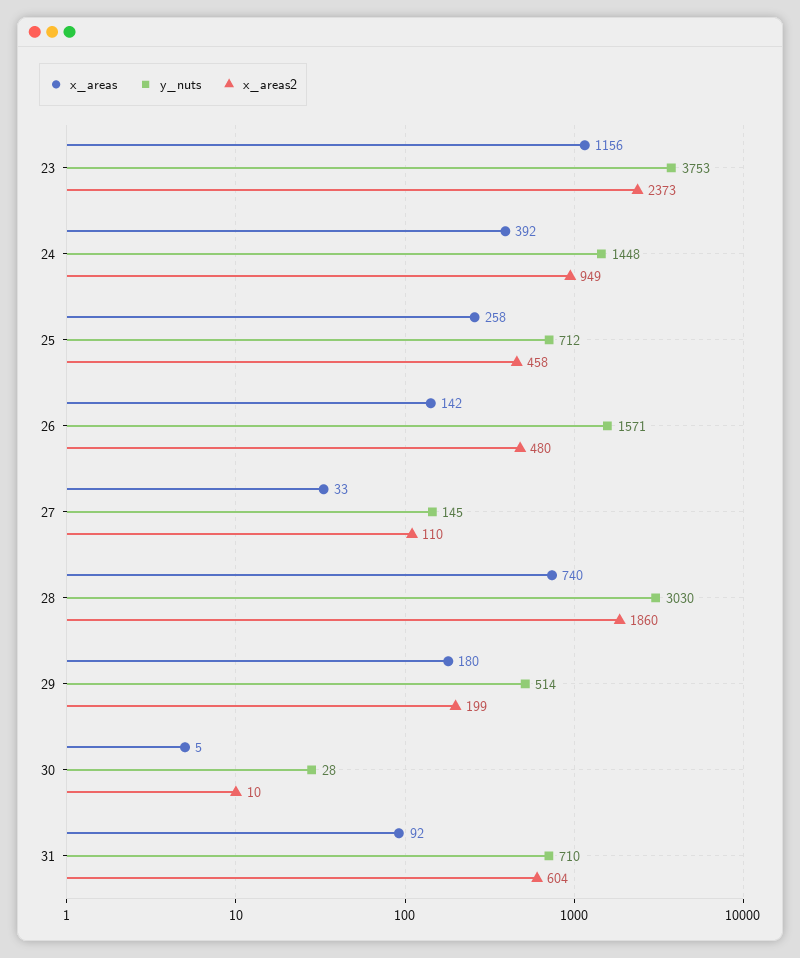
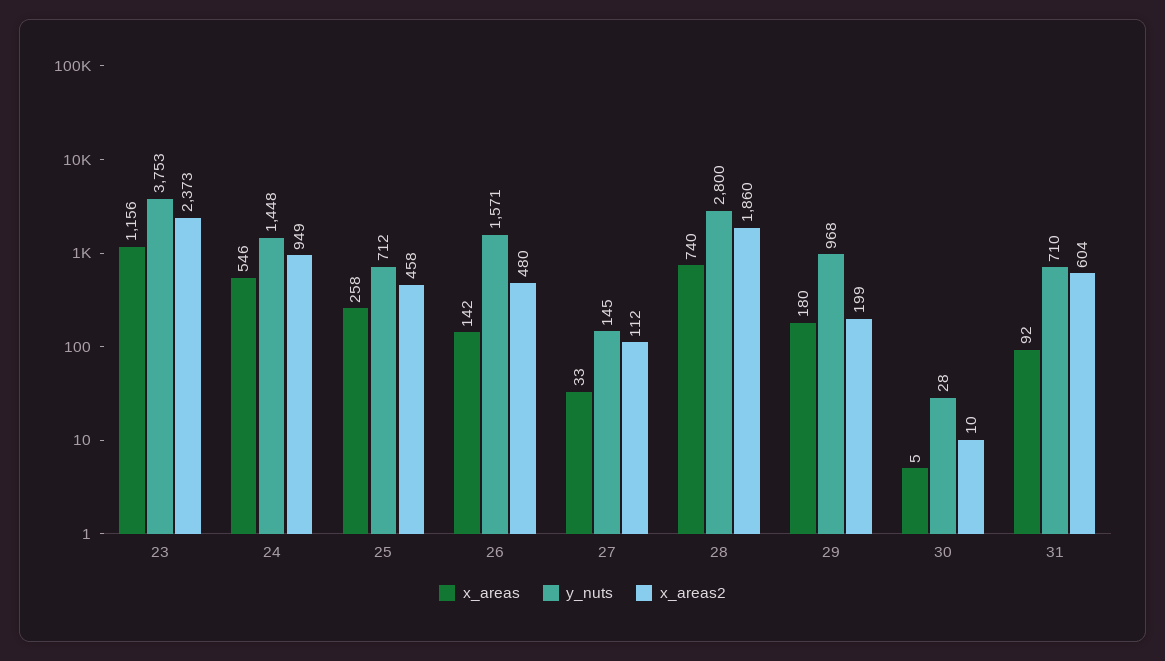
  {
    "x_areas": {
      "23": 1156,
-     "24": 392,
+     "24": 546,
      "25": 258,
      "26": 142,
      "27": 33,
      "28": 740,
      "29": 180,
      "30": 5,
      "31": 92
    },
    "y_nuts": {
      "23": 3753,
      "24": 1448,
      "25": 712,
      "26": 1571,
      "27": 145,
-     "28": 3030,
+     "28": 2800,
-     "29": 514,
+     "29": 968,
      "30": 28,
      "31": 710
    },
    "x_areas2": {
      "23": 2373,
      "24": 949,
      "25": 458,
      "26": 480,
-     "27": 110,
+     "27": 112,
      "28": 1860,
      "29": 199,
      "30": 10,
      "31": 604
    }
  }

